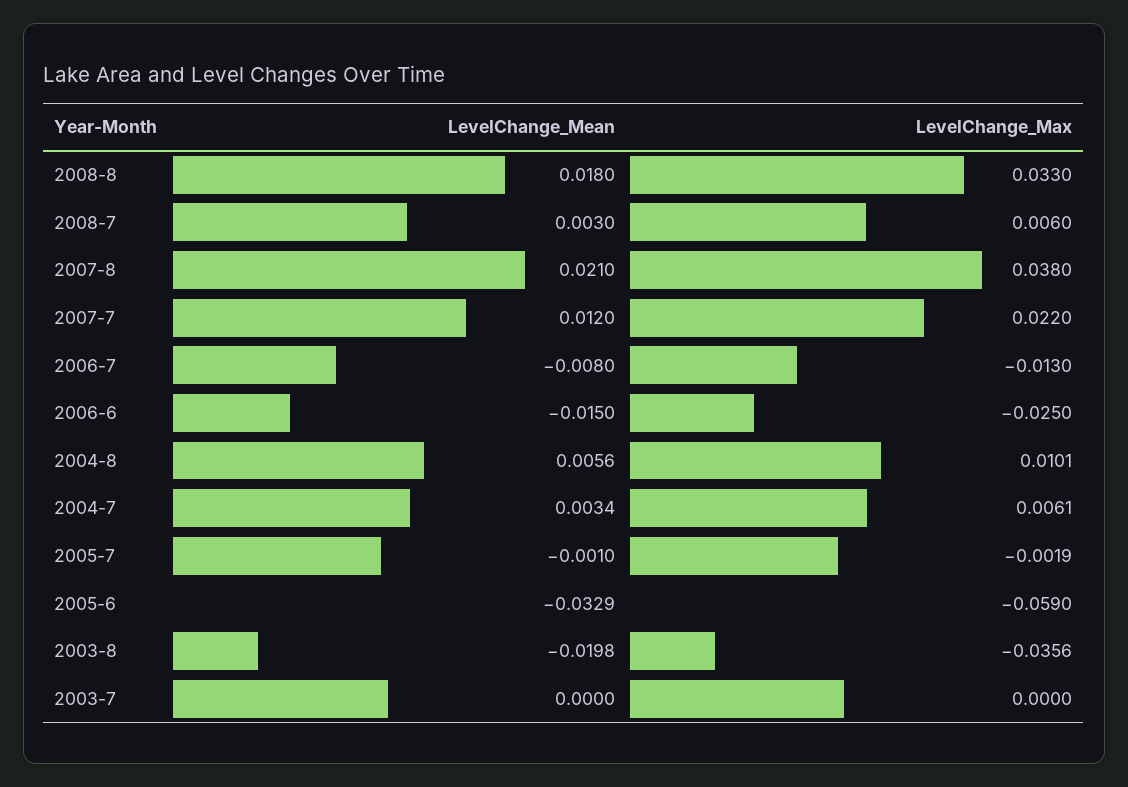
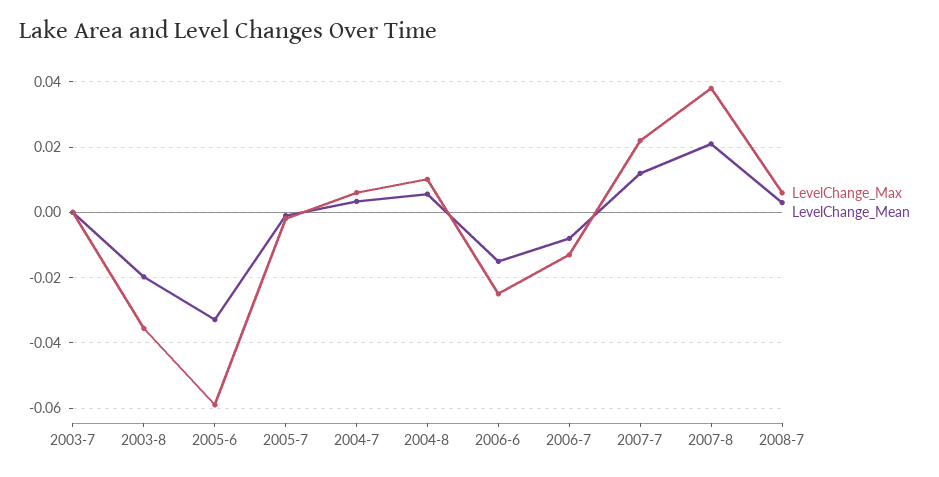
  {
    "LevelChange_Mean": {
-     "2008-8": 0.018,
      "2008-7": 0.003,
      "2007-8": 0.021,
      "2007-7": 0.012,
      "2006-7": -0.008,
      "2006-6": -0.015,
      "2004-8": 0.0056,
      "2004-7": 0.0034,
      "2005-7": -0.001,
      "2005-6": -0.0329,
      "2003-8": -0.0198,
      "2003-7": 0
    },
    "LevelChange_Max": {
-     "2008-8": 0.033,
      "2008-7": 0.006,
      "2007-8": 0.038,
      "2007-7": 0.022,
      "2006-7": -0.013,
      "2006-6": -0.025,
      "2004-8": 0.0101,
      "2004-7": 0.0061,
      "2005-7": -0.0019,
      "2005-6": -0.059,
      "2003-8": -0.0356,
      "2003-7": 0
    }
  }

